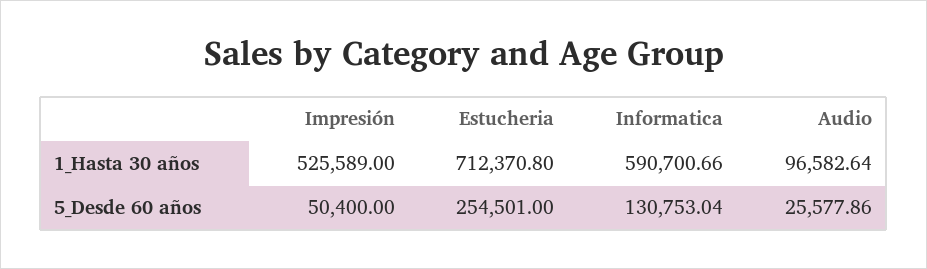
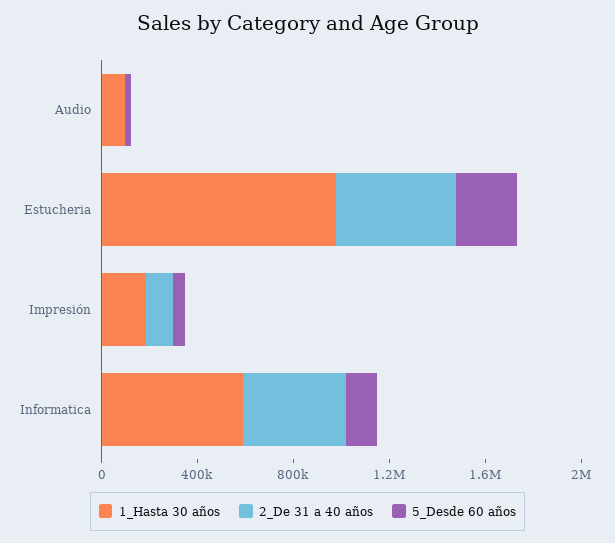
  {
    "1_Hasta 30 años": {
-     "Impresión": 525589,
+     "Impresión": 200000,
-     "Estucheria": 712370.8,
+     "Estucheria": 1000000,
      "Informatica": 590700.66,
      "Audio": 96582.64
    },
    "5_Desde 60 años": {
      "Impresión": 50400,
      "Estucheria": 254501,
      "Informatica": 130753.04,
      "Audio": 25577.86
-   }
+   },
+   "2_De 31 a 40 años": {
+     "Audio": 0,
+     "Estucheria": 500000,
+     "Impresión": 100000,
+     "Informatica": 400000
+   }
  }

